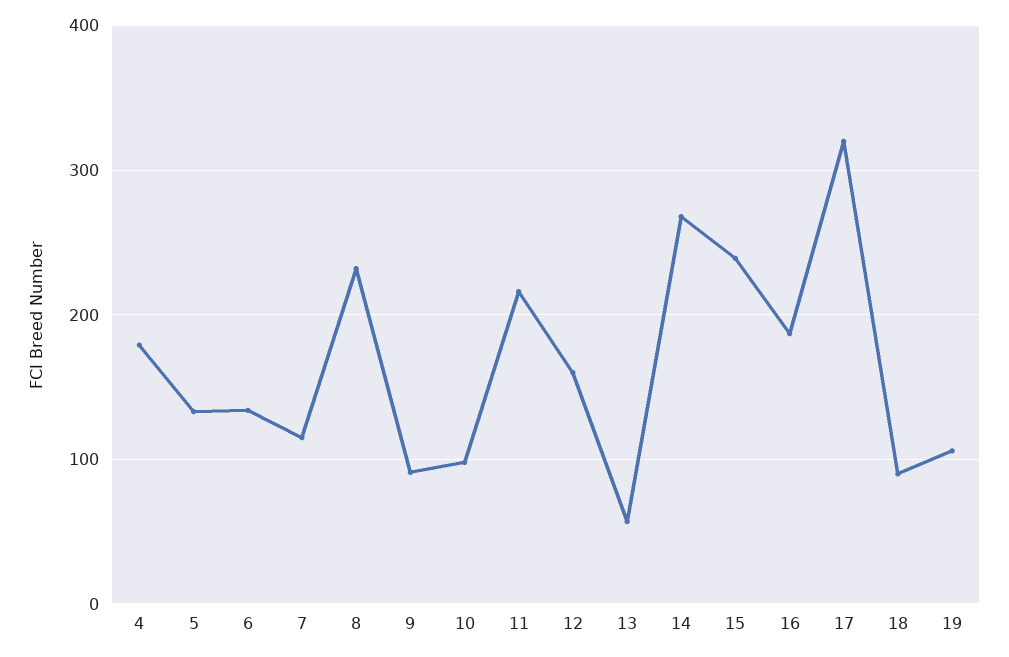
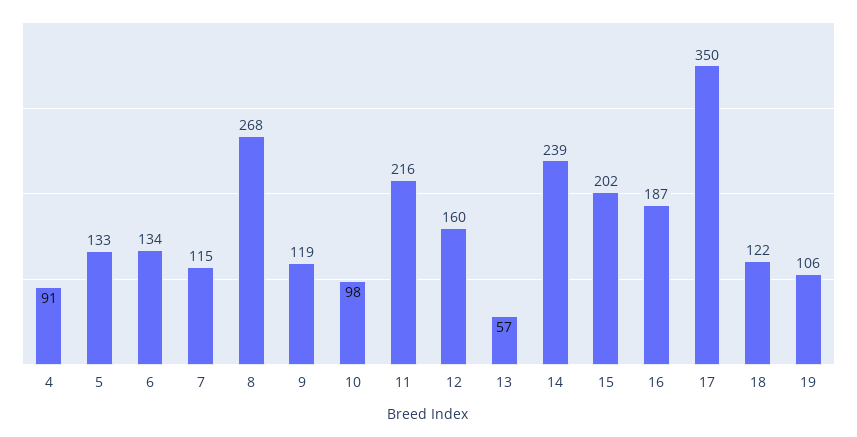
  {
-   "4": 180,
+   "4": 91,
    "5": 133,
    "6": 134,
    "7": 115,
-   "8": 230,
+   "8": 268,
-   "9": 90,
+   "9": 119,
    "10": 98,
    "11": 216,
    "12": 160,
    "13": 57,
-   "14": 270,
+   "14": 239,
-   "15": 240,
+   "15": 202,
    "16": 187,
-   "17": 320,
+   "17": 350,
-   "18": 90,
+   "18": 122,
    "19": 106
  }

